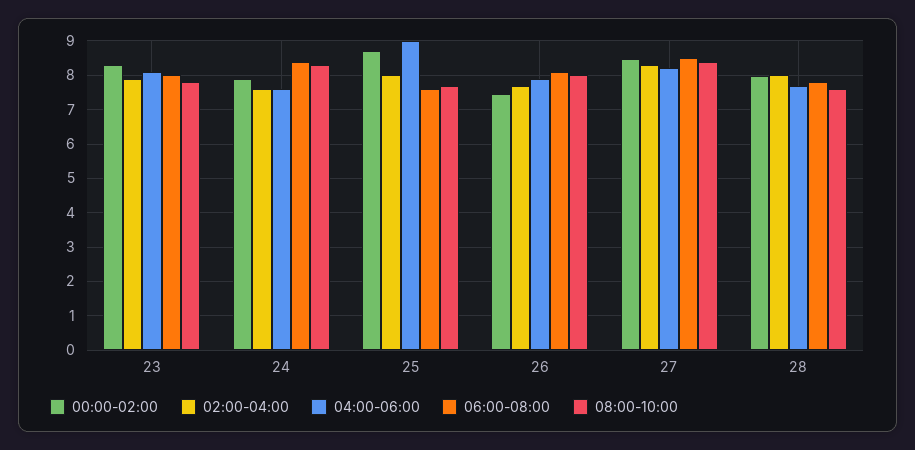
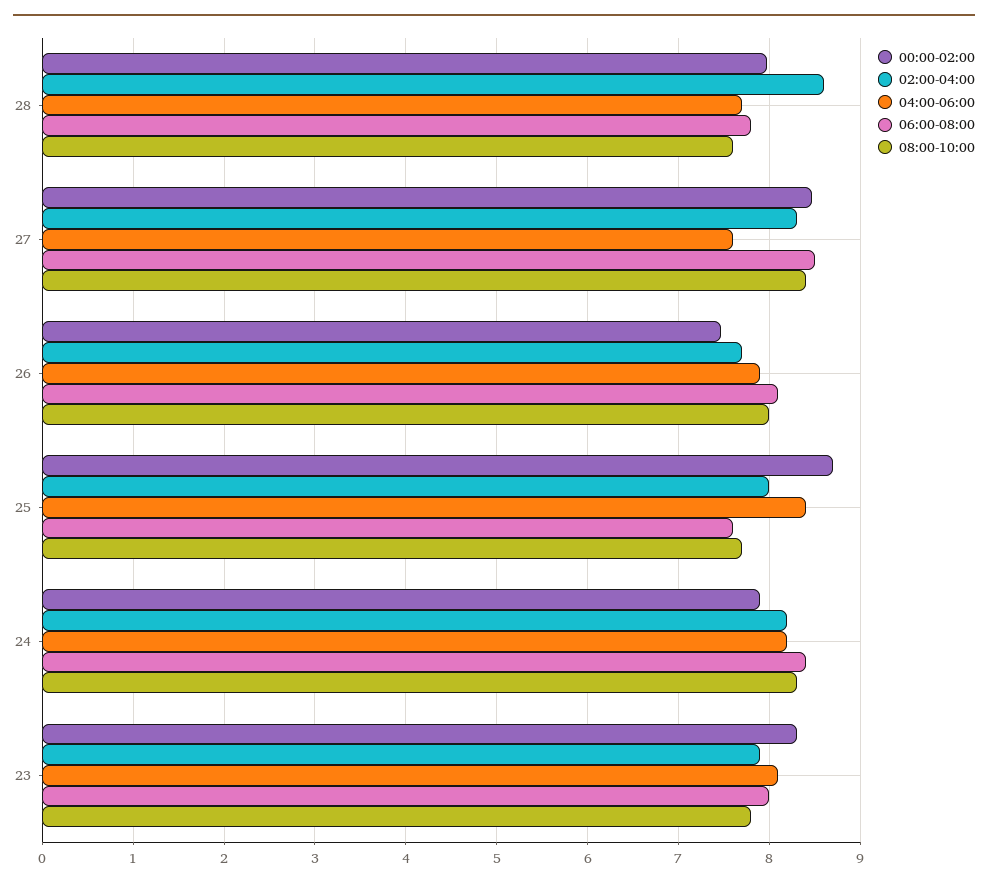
  {
    "00:00-02:00": {
      "23": 8.3,
      "24": 7.9,
      "25": 8.7,
      "26": 7.5,
      "27": 8.5,
      "28": 8
    },
    "02:00-04:00": {
      "23": 7.9,
-     "24": 7.6,
+     "24": 8.2,
      "25": 8,
      "26": 7.7,
      "27": 8.3,
-     "28": 8
+     "28": 8.6
    },
    "04:00-06:00": {
      "23": 8.1,
-     "24": 7.6,
+     "24": 8.2,
-     "25": 9,
+     "25": 8.4,
      "26": 7.9,
-     "27": 8.2,
+     "27": 7.6,
      "28": 7.7
    },
    "06:00-08:00": {
      "23": 8,
      "24": 8.4,
      "25": 7.6,
      "26": 8.1,
      "27": 8.5,
      "28": 7.8
    },
    "08:00-10:00": {
      "23": 7.8,
      "24": 8.3,
      "25": 7.7,
      "26": 8,
      "27": 8.4,
      "28": 7.6
    }
  }

